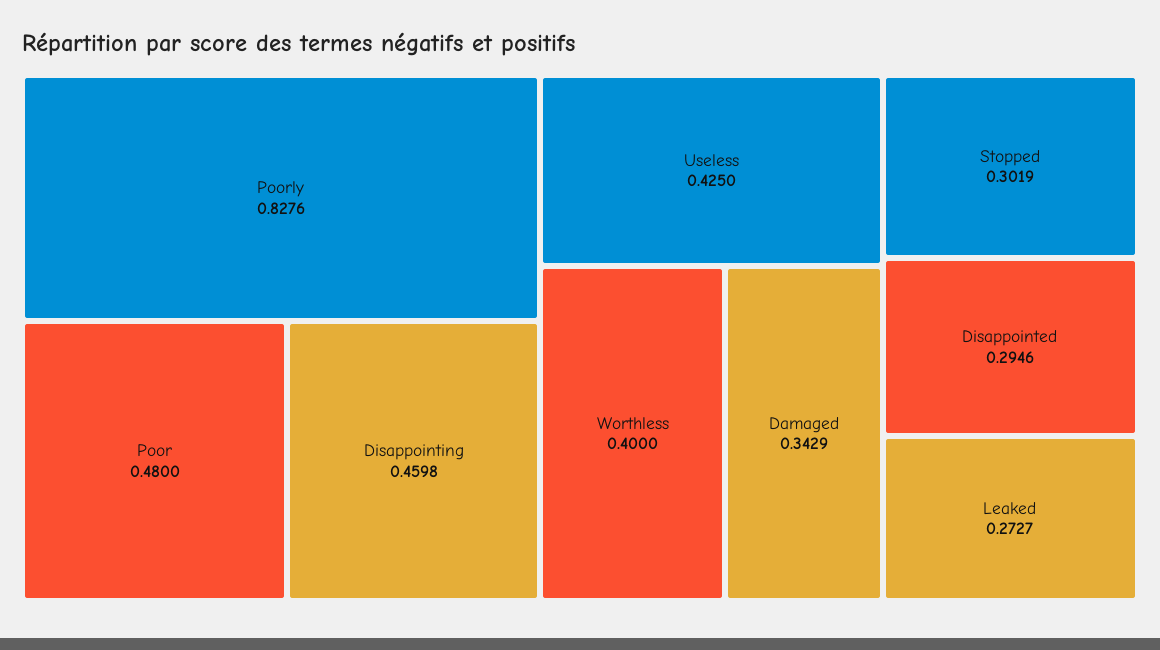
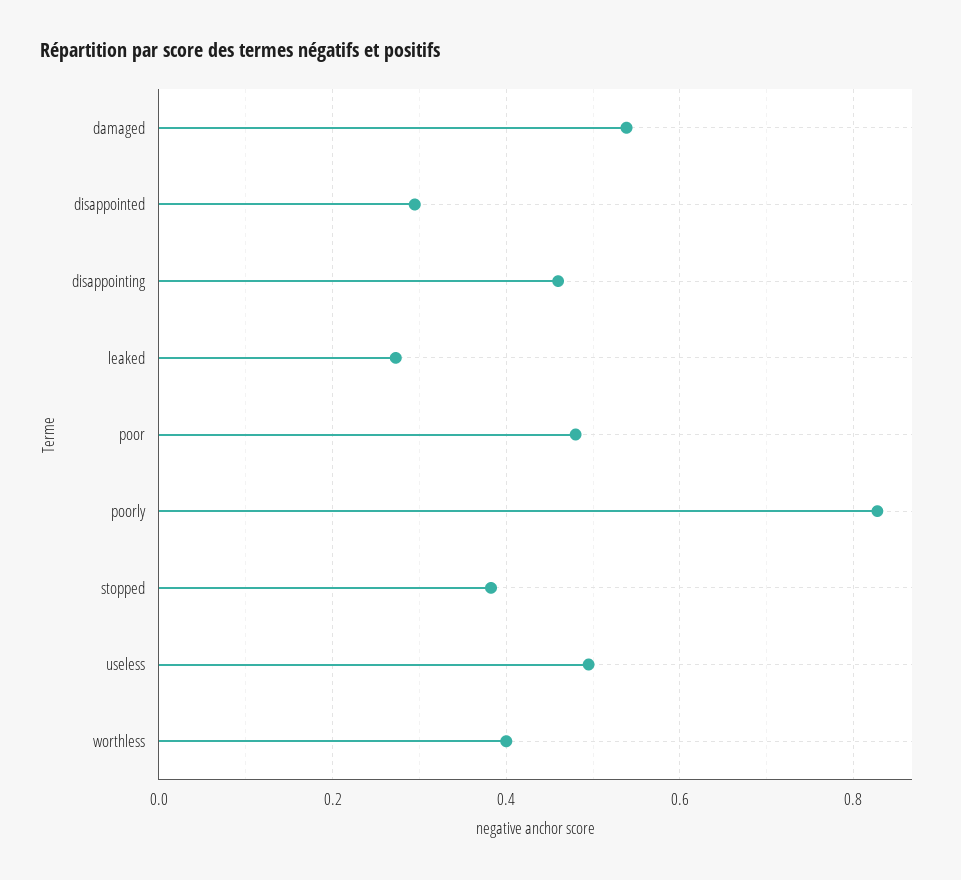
  {
    "Poorly": 0.8276,
    "Poor": 0.48,
    "Disappointing": 0.4598,
-   "Useless": 0.425,
+   "Useless": 0.5,
    "Worthless": 0.4,
-   "Damaged": 0.3429,
+   "Damaged": 0.54,
-   "Stopped": 0.3019,
+   "Stopped": 0.38,
    "Disappointed": 0.2946,
    "Leaked": 0.2727
  }

